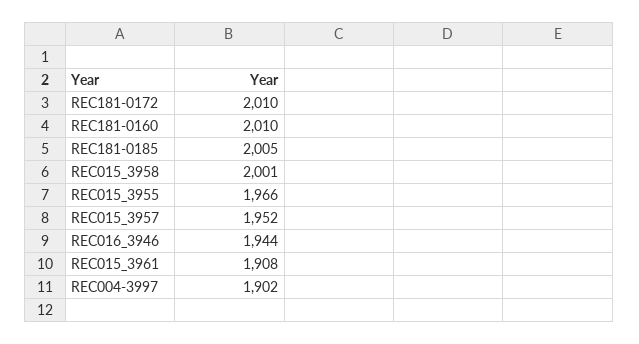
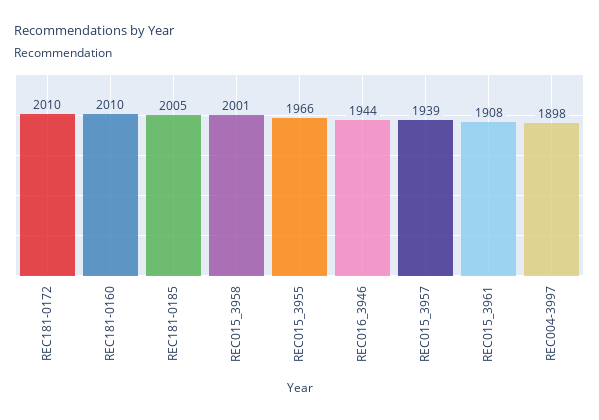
  {
    "REC181-0172": 2010,
    "REC181-0160": 2010,
    "REC181-0185": 2005,
    "REC015_3958": 2001,
    "REC015_3955": 1966,
-   "REC015_3957": 1952,
+   "REC015_3957": 1939,
    "REC016_3946": 1944,
    "REC015_3961": 1908,
-   "REC004-3997": 1902
+   "REC004-3997": 1898
  }

